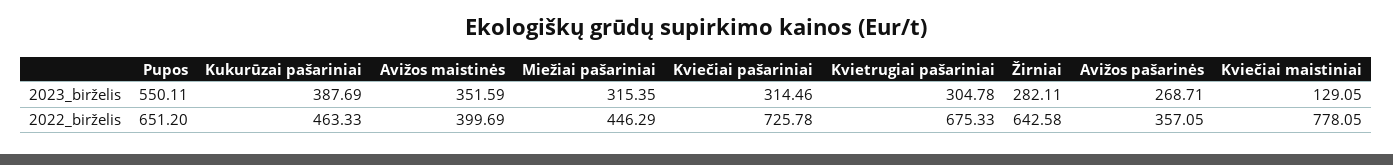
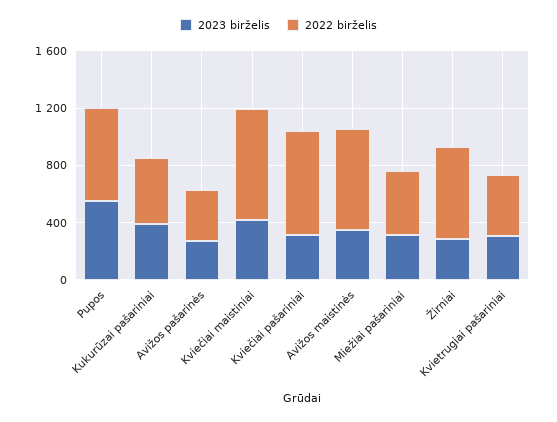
  {
    "2023_birželis": {
      "Pupos": 550.11,
      "Kukurūzai pašariniai": 387.69,
      "Avižos maistinės": 351.59,
      "Miežiai pašariniai": 315.35,
      "Kviečiai pašariniai": 314.46,
      "Kvietrugiai pašariniai": 304.78,
      "Žirniai": 282.11,
      "Avižos pašarinės": 268.71,
-     "Kviečiai maistiniai": 129.05
+     "Kviečiai maistiniai": 400
    },
    "2022_birželis": {
      "Pupos": 651.2,
      "Kukurūzai pašariniai": 463.33,
-     "Avižos maistinės": 399.69,
+     "Avižos maistinės": 700,
      "Miežiai pašariniai": 446.29,
      "Kviečiai pašariniai": 725.78,
-     "Kvietrugiai pašariniai": 675.33,
+     "Kvietrugiai pašariniai": 400,
      "Žirniai": 642.58,
      "Avižos pašarinės": 357.05,
      "Kviečiai maistiniai": 778.05
    }
  }

